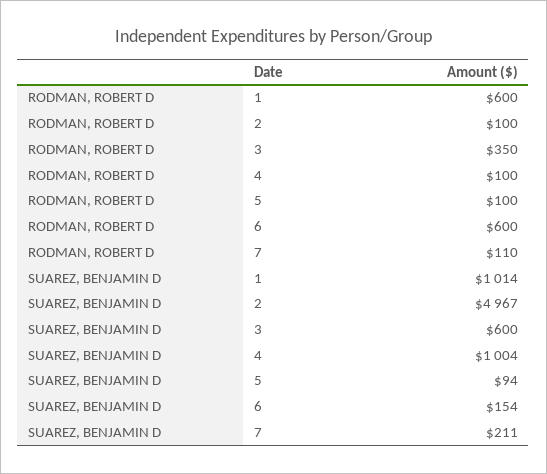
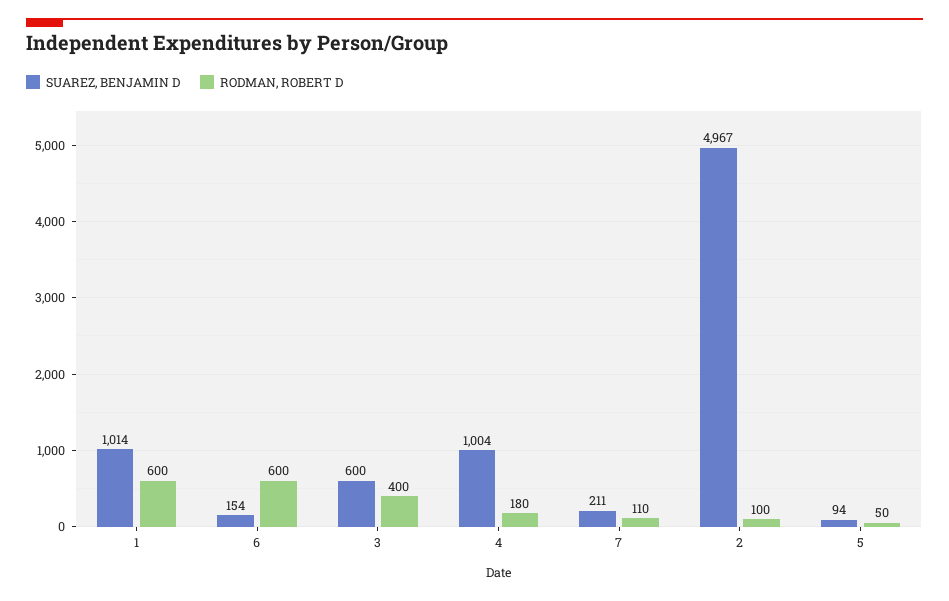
  {
    "RODMAN, ROBERT D": {
      "1": 600,
      "2": 100,
-     "3": 350,
+     "3": 400,
-     "4": 100,
+     "4": 180,
-     "5": 100,
+     "5": 50,
      "6": 600,
      "7": 110
    },
    "SUAREZ, BENJAMIN D": {
      "1": 1014,
      "2": 4967,
      "3": 600,
      "4": 1004,
      "5": 94,
      "6": 154,
      "7": 211
    }
  }

